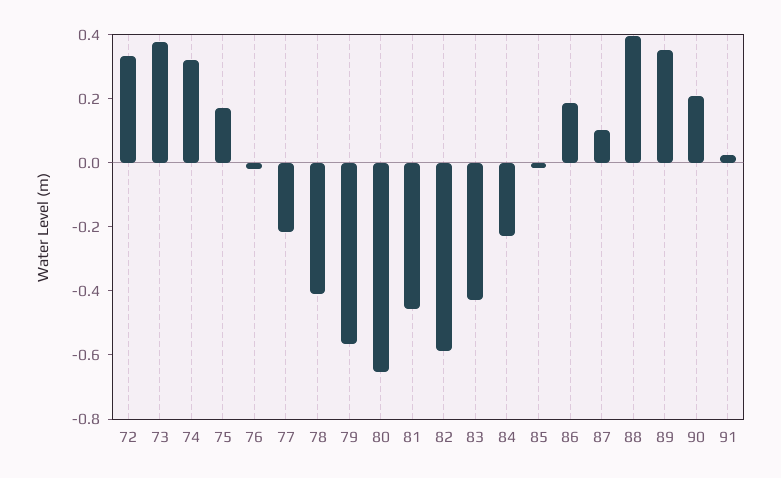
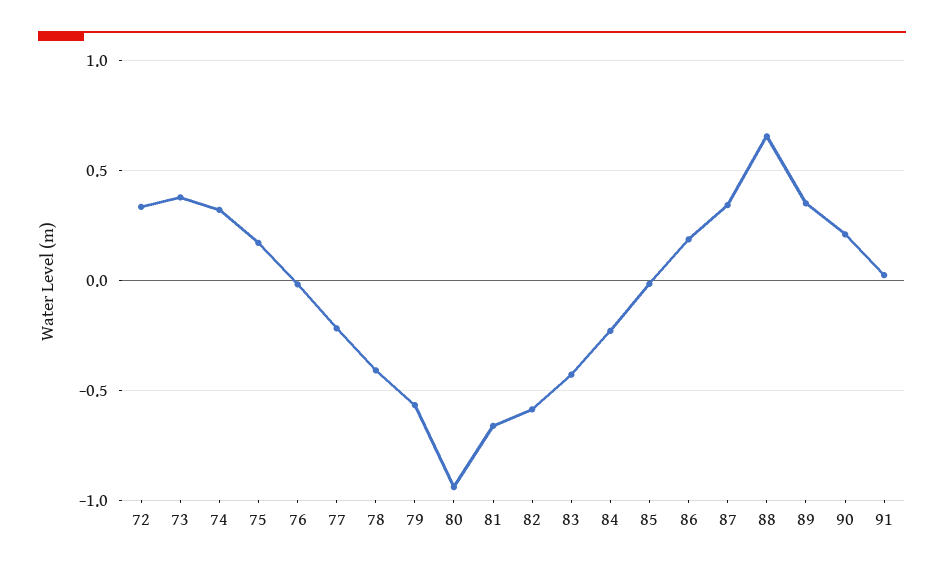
  {
    "72": 0.35,
    "73": 0.4,
    "74": 0.3,
    "75": 0.15,
    "76": 0,
    "77": -0.2,
    "78": -0.4,
    "79": -0.55,
-   "80": -0.65,
+   "80": -0.95,
-   "81": -0.45,
+   "81": -0.65,
    "82": -0.6,
    "83": -0.45,
    "84": -0.25,
    "85": 0,
    "86": 0.2,
-   "87": 0.1,
+   "87": 0.35,
-   "88": 0.4,
+   "88": 0.65,
    "89": 0.35,
    "90": 0.2,
    "91": 0
  }

